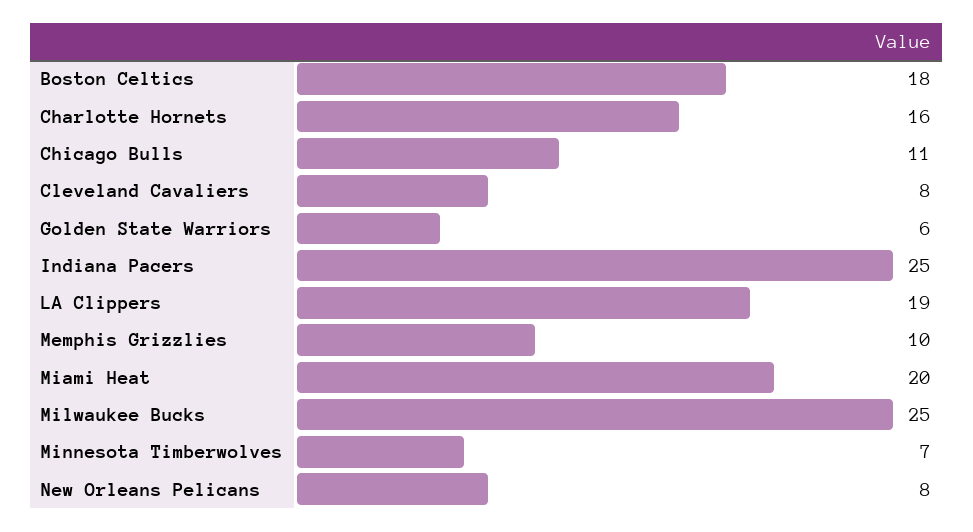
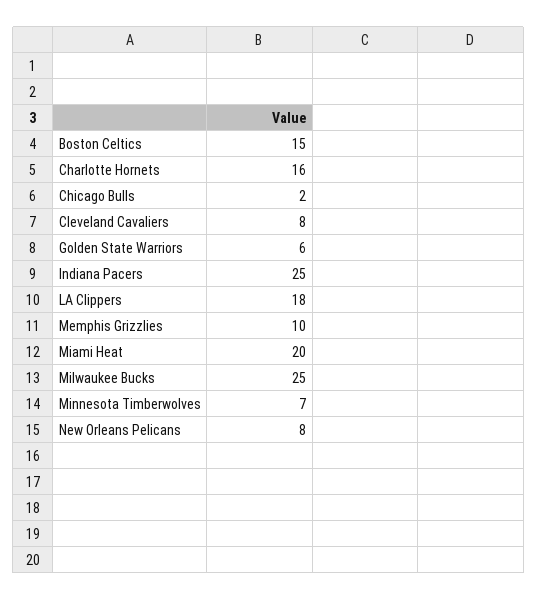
  {
-   "Boston Celtics": 18,
+   "Boston Celtics": 15,
    "Charlotte Hornets": 16,
-   "Chicago Bulls": 11,
+   "Chicago Bulls": 2,
    "Cleveland Cavaliers": 8,
    "Golden State Warriors": 6,
    "Indiana Pacers": 25,
-   "LA Clippers": 19,
+   "LA Clippers": 18,
    "Memphis Grizzlies": 10,
    "Miami Heat": 20,
    "Milwaukee Bucks": 25,
    "Minnesota Timberwolves": 7,
    "New Orleans Pelicans": 8
  }

